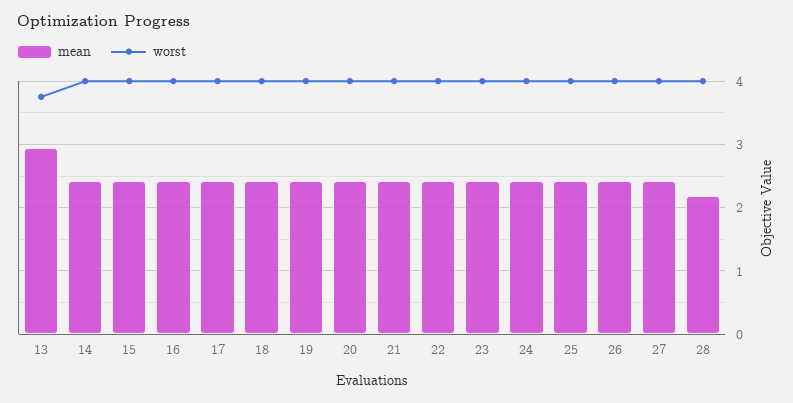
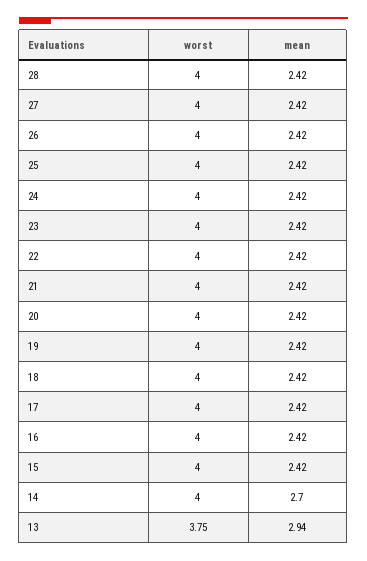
  {
    "mean": {
      "13": 2.94,
-     "14": 2.4,
+     "14": 2.7,
      "15": 2.42,
      "16": 2.42,
      "17": 2.42,
      "18": 2.42,
      "19": 2.42,
      "20": 2.42,
      "21": 2.42,
      "22": 2.42,
      "23": 2.42,
      "24": 2.42,
      "25": 2.42,
      "26": 2.42,
      "27": 2.42,
-     "28": 2.2
+     "28": 2.42
    },
    "worst": {
      "13": 3.75,
      "14": 4,
      "15": 4,
      "16": 4,
      "17": 4,
      "18": 4,
      "19": 4,
      "20": 4,
      "21": 4,
      "22": 4,
      "23": 4,
      "24": 4,
      "25": 4,
      "26": 4,
      "27": 4,
      "28": 4
    }
  }

